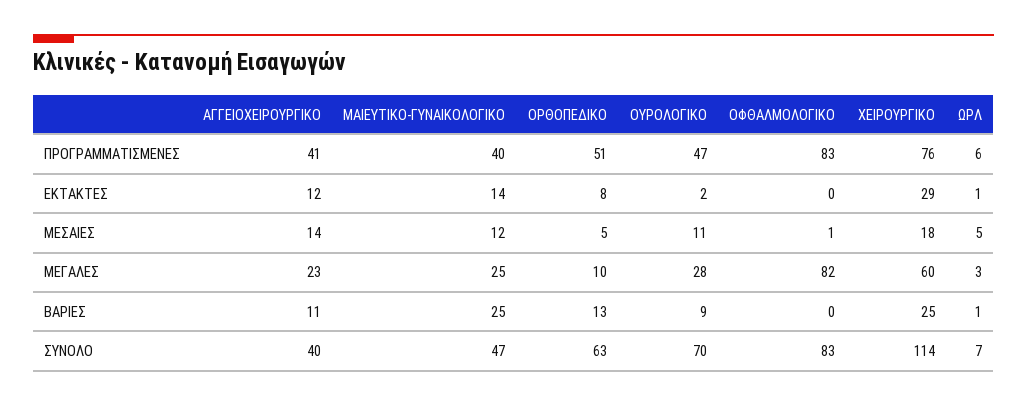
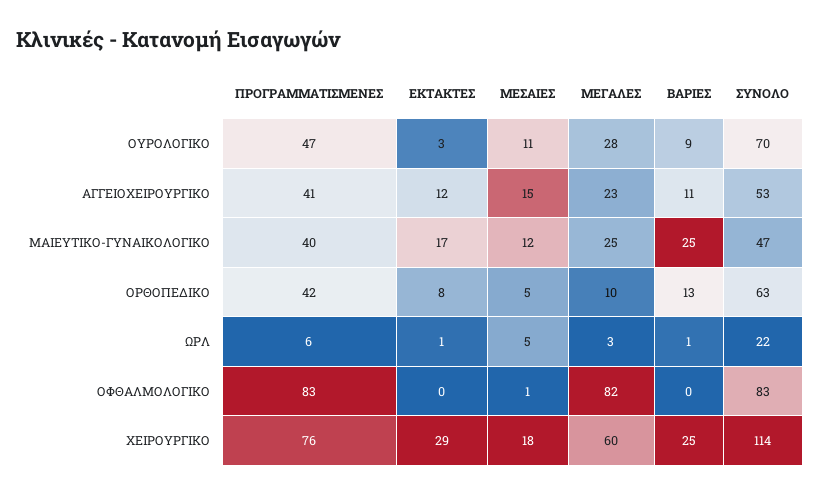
  {
    "ΑΓΓΕΙΟΧΕΙΡΟΥΡΓΙΚΟ": {
      "ΠΡΟΓΡΑΜΜΑΤΙΣΜΕΝΕΣ": 41,
      "ΕΚΤΑΚΤΕΣ": 12,
-     "ΜΕΣΑΙΕΣ": 14,
+     "ΜΕΣΑΙΕΣ": 15,
      "ΜΕΓΑΛΕΣ": 23,
      "ΒΑΡΙΕΣ": 11,
-     "ΣΥΝΟΛΟ": 40
+     "ΣΥΝΟΛΟ": 53
    },
    "ΜΑΙΕΥΤΙΚΟ-ΓΥΝΑΙΚΟΛΟΓΙΚΟ": {
      "ΠΡΟΓΡΑΜΜΑΤΙΣΜΕΝΕΣ": 40,
-     "ΕΚΤΑΚΤΕΣ": 14,
+     "ΕΚΤΑΚΤΕΣ": 17,
      "ΜΕΣΑΙΕΣ": 12,
      "ΜΕΓΑΛΕΣ": 25,
      "ΒΑΡΙΕΣ": 25,
      "ΣΥΝΟΛΟ": 47
    },
    "ΟΡΘΟΠΕΔΙΚΟ": {
-     "ΠΡΟΓΡΑΜΜΑΤΙΣΜΕΝΕΣ": 51,
+     "ΠΡΟΓΡΑΜΜΑΤΙΣΜΕΝΕΣ": 42,
      "ΕΚΤΑΚΤΕΣ": 8,
      "ΜΕΣΑΙΕΣ": 5,
      "ΜΕΓΑΛΕΣ": 10,
      "ΒΑΡΙΕΣ": 13,
      "ΣΥΝΟΛΟ": 63
    },
    "ΟΥΡΟΛΟΓΙΚΟ": {
      "ΠΡΟΓΡΑΜΜΑΤΙΣΜΕΝΕΣ": 47,
-     "ΕΚΤΑΚΤΕΣ": 2,
+     "ΕΚΤΑΚΤΕΣ": 3,
      "ΜΕΣΑΙΕΣ": 11,
      "ΜΕΓΑΛΕΣ": 28,
      "ΒΑΡΙΕΣ": 9,
      "ΣΥΝΟΛΟ": 70
    },
    "ΟΦΘΑΛΜΟΛΟΓΙΚΟ": {
      "ΠΡΟΓΡΑΜΜΑΤΙΣΜΕΝΕΣ": 83,
      "ΕΚΤΑΚΤΕΣ": 0,
      "ΜΕΣΑΙΕΣ": 1,
      "ΜΕΓΑΛΕΣ": 82,
      "ΒΑΡΙΕΣ": 0,
      "ΣΥΝΟΛΟ": 83
    },
    "ΧΕΙΡΟΥΡΓΙΚΟ": {
      "ΠΡΟΓΡΑΜΜΑΤΙΣΜΕΝΕΣ": 76,
      "ΕΚΤΑΚΤΕΣ": 29,
      "ΜΕΣΑΙΕΣ": 18,
      "ΜΕΓΑΛΕΣ": 60,
      "ΒΑΡΙΕΣ": 25,
      "ΣΥΝΟΛΟ": 114
    },
    "ΩΡΛ": {
      "ΠΡΟΓΡΑΜΜΑΤΙΣΜΕΝΕΣ": 6,
      "ΕΚΤΑΚΤΕΣ": 1,
      "ΜΕΣΑΙΕΣ": 5,
      "ΜΕΓΑΛΕΣ": 3,
      "ΒΑΡΙΕΣ": 1,
-     "ΣΥΝΟΛΟ": 7
+     "ΣΥΝΟΛΟ": 22
    }
  }

